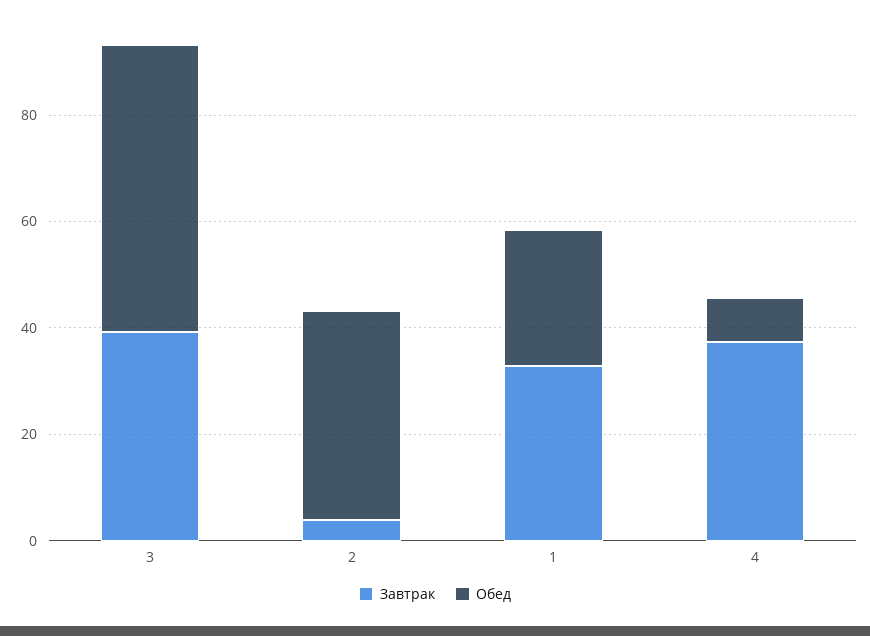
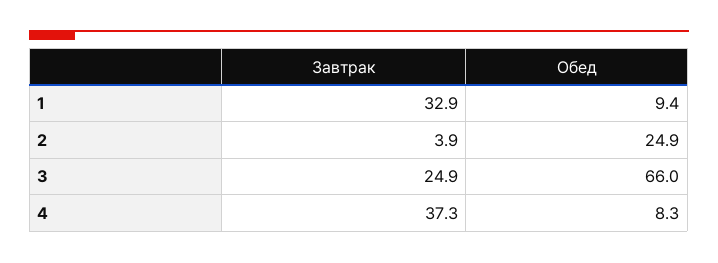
  {
    "Завтрак": {
-     "3": 40,
+     "3": 24.9,
      "2": 3.9,
      "1": 32.9,
      "4": 37.3
    },
    "Обед": {
-     "3": 55,
+     "3": 66,
-     "2": 40,
+     "2": 24.9,
-     "1": 25,
+     "1": 9.4,
      "4": 8.3
    }
  }

